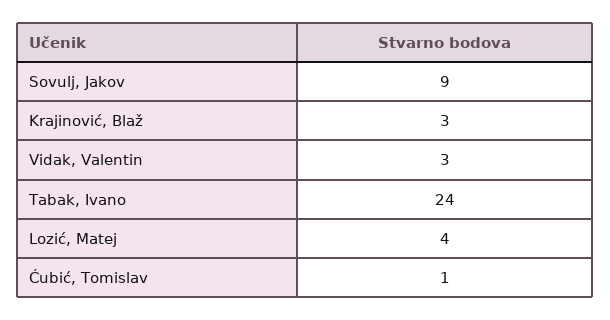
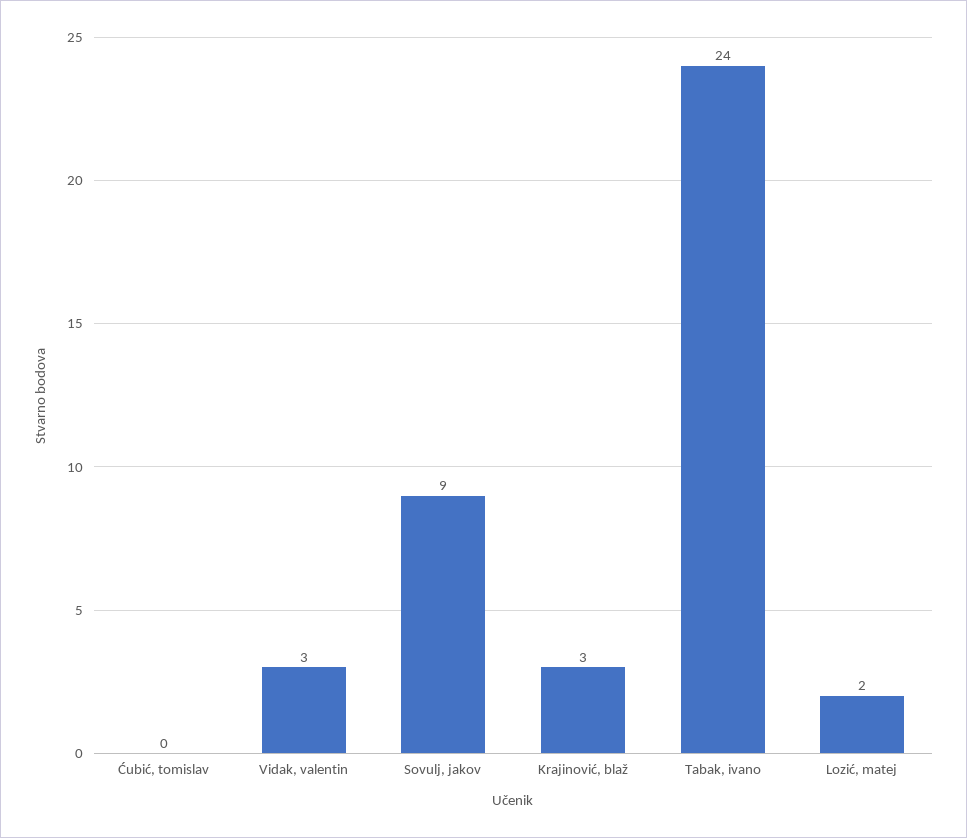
  {
    "Sovulj, Jakov": 9,
    "Krajinović, Blaž": 3,
    "Vidak, Valentin": 3,
    "Tabak, Ivano": 24,
-   "Lozić, Matej": 4,
+   "Lozić, Matej": 2,
-   "Ćubić, Tomislav": 1
+   "Ćubić, Tomislav": 0
  }

